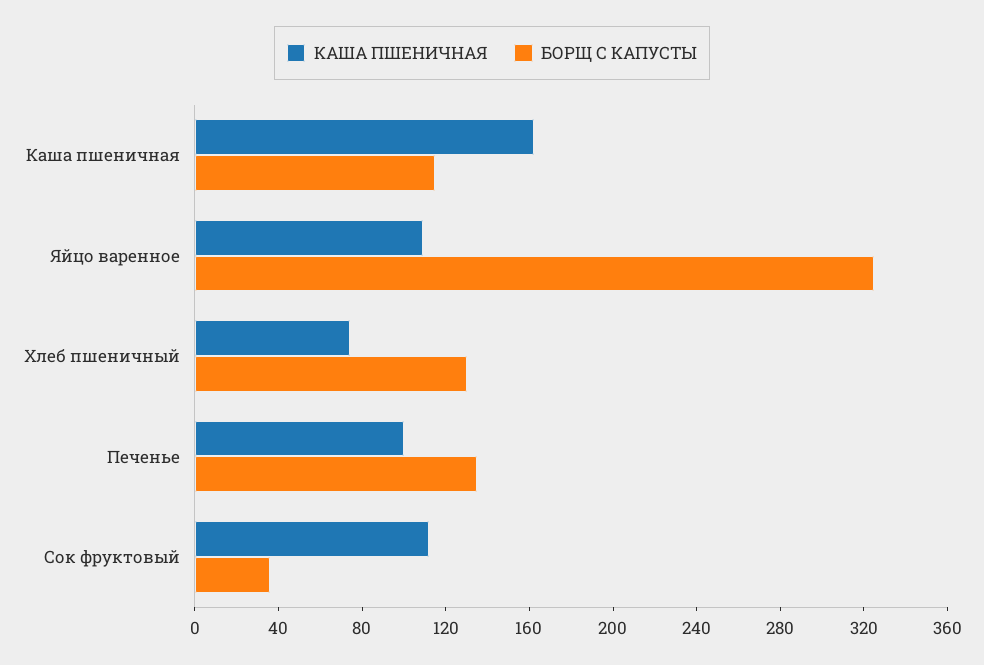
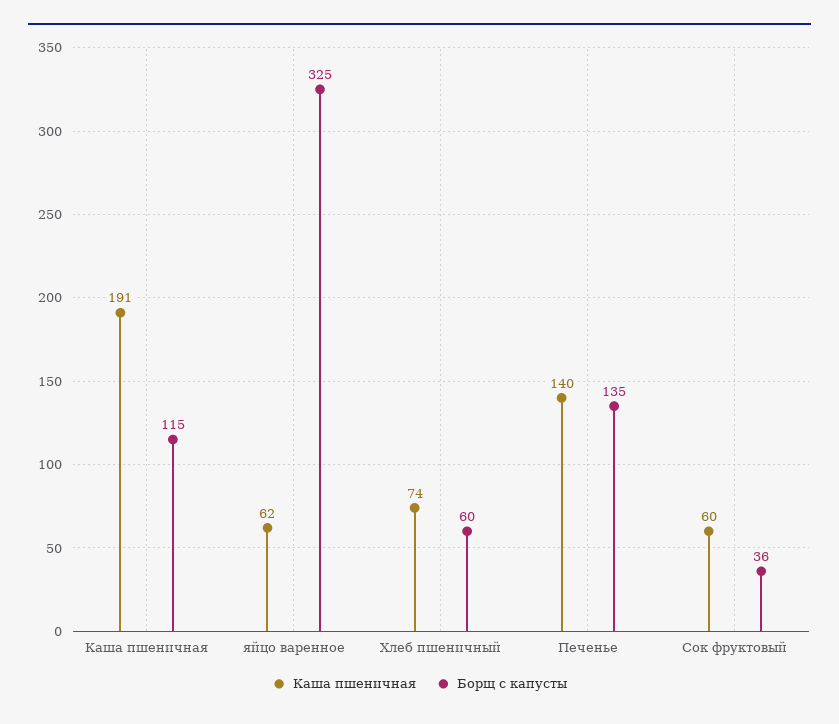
  {
    "КАША ПШЕНИЧНАЯ": {
-     "Каша пшеничная": 160,
+     "Каша пшеничная": 191,
-     "Яйцо варенное": 110,
+     "Яйцо варенное": 62,
      "Хлеб пшеничный": 74,
-     "Печенье": 100,
+     "Печенье": 140,
-     "Сок фруктовый": 110
+     "Сок фруктовый": 60
    },
    "БОРЩ С КАПУСТЫ": {
      "Каша пшеничная": 115,
      "Яйцо варенное": 325,
-     "Хлеб пшеничный": 130,
+     "Хлеб пшеничный": 60,
      "Печенье": 135,
      "Сок фруктовый": 36
    }
  }

